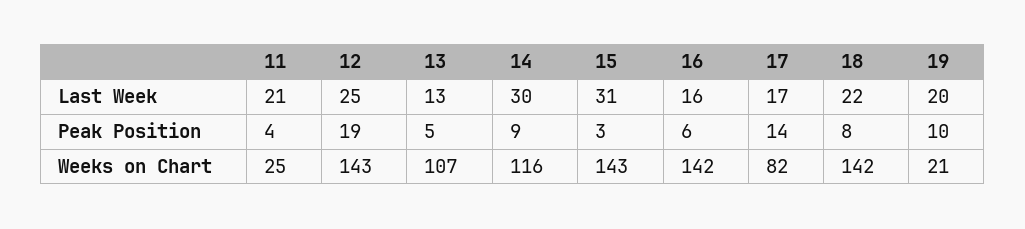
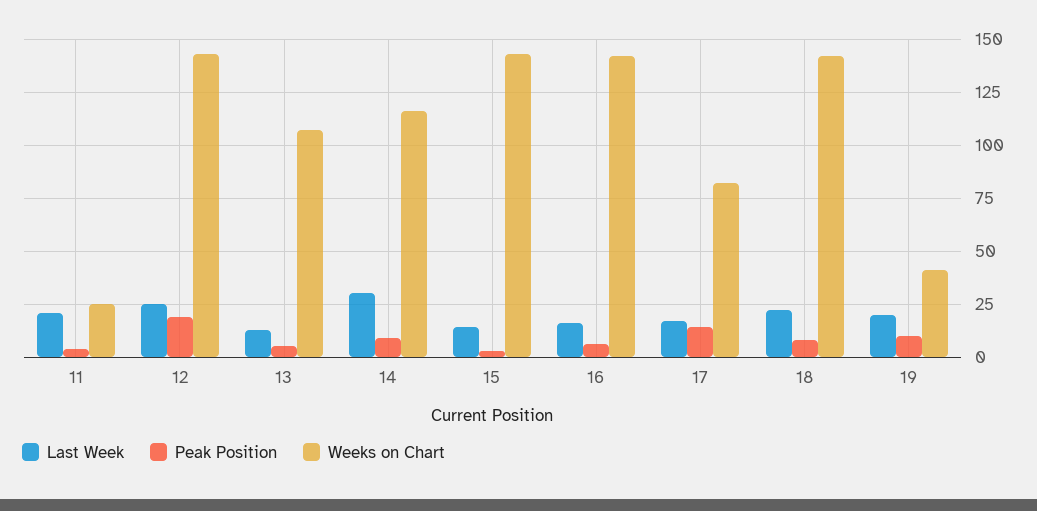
  {
    "Last Week": {
      "11": 21,
      "12": 25,
      "13": 13,
      "14": 30,
-     "15": 31,
+     "15": 15,
      "16": 16,
      "17": 17,
      "18": 22,
      "19": 20
    },
    "Peak Position": {
      "11": 4,
      "12": 19,
      "13": 5,
      "14": 9,
      "15": 3,
      "16": 6,
      "17": 14,
      "18": 8,
      "19": 10
    },
    "Weeks on Chart": {
      "11": 25,
      "12": 143,
      "13": 107,
      "14": 116,
      "15": 143,
      "16": 142,
      "17": 82,
      "18": 142,
-     "19": 21
+     "19": 40
    }
  }

